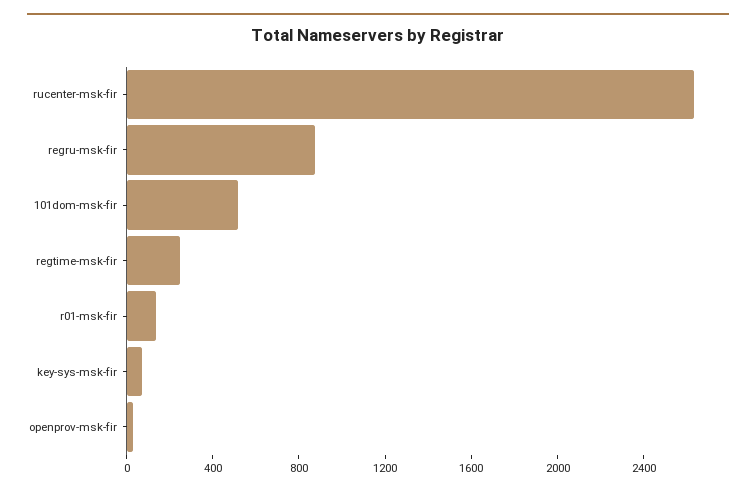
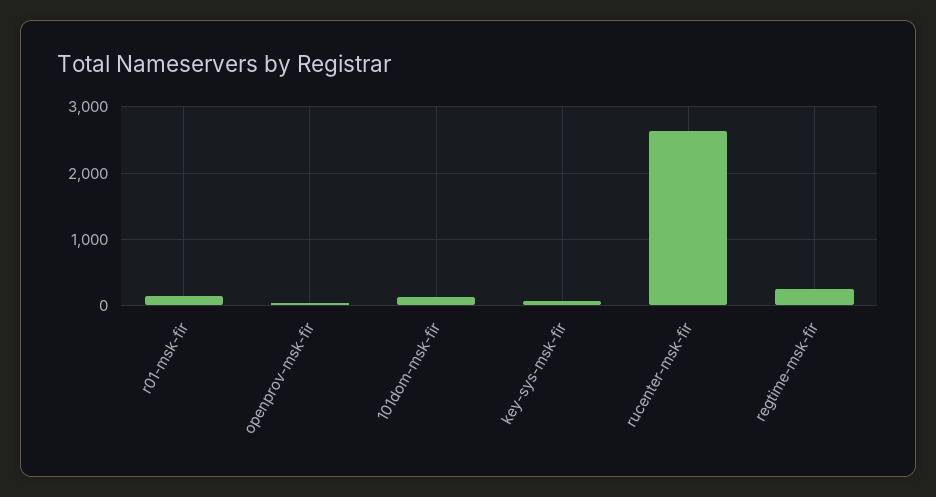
  {
    "rucenter-msk-fir": 2600,
-   "regru-msk-fir": 900,
-   "101dom-msk-fir": 500,
+   "101dom-msk-fir": 100,
    "regtime-msk-fir": 200,
    "r01-msk-fir": 100,
    "key-sys-msk-fir": 100,
    "openprov-msk-fir": 0
  }

